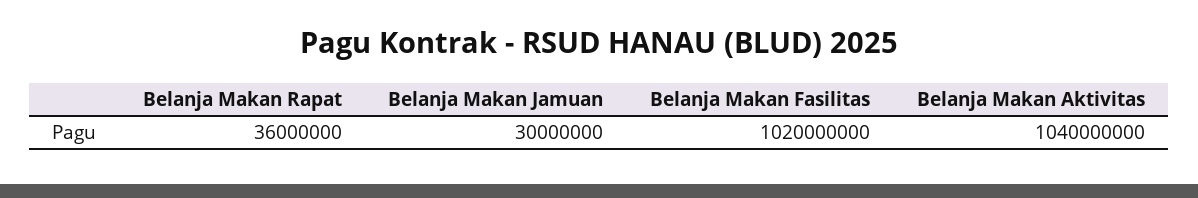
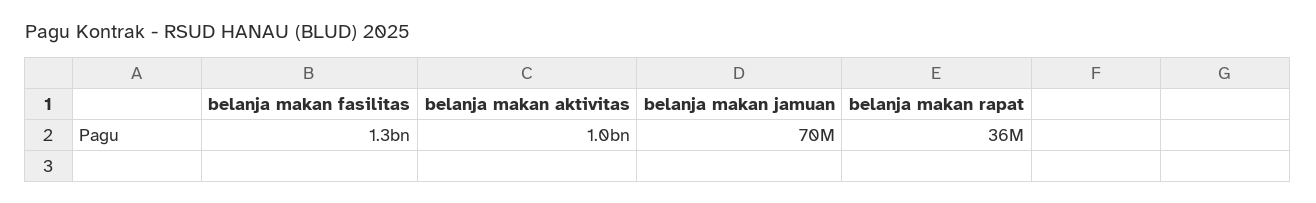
  {
    "Belanja Makan Rapat": 36000000,
-   "Belanja Makan Jamuan": 30000000,
+   "Belanja Makan Jamuan": 70000000,
-   "Belanja Makan Fasilitas": 1020000000,
+   "Belanja Makan Fasilitas": 1300000000,
    "Belanja Makan Aktivitas": 1040000000
  }

